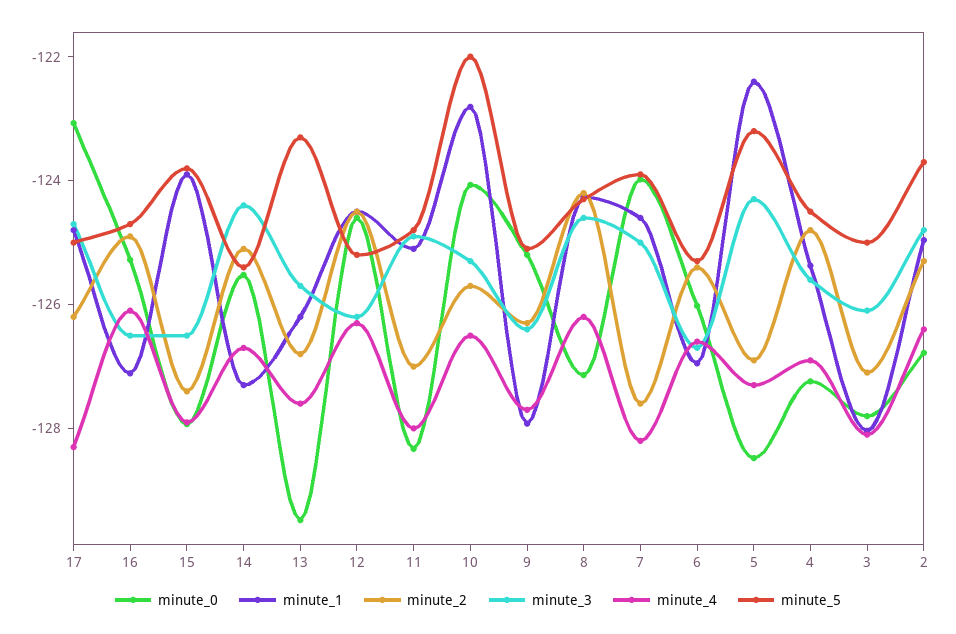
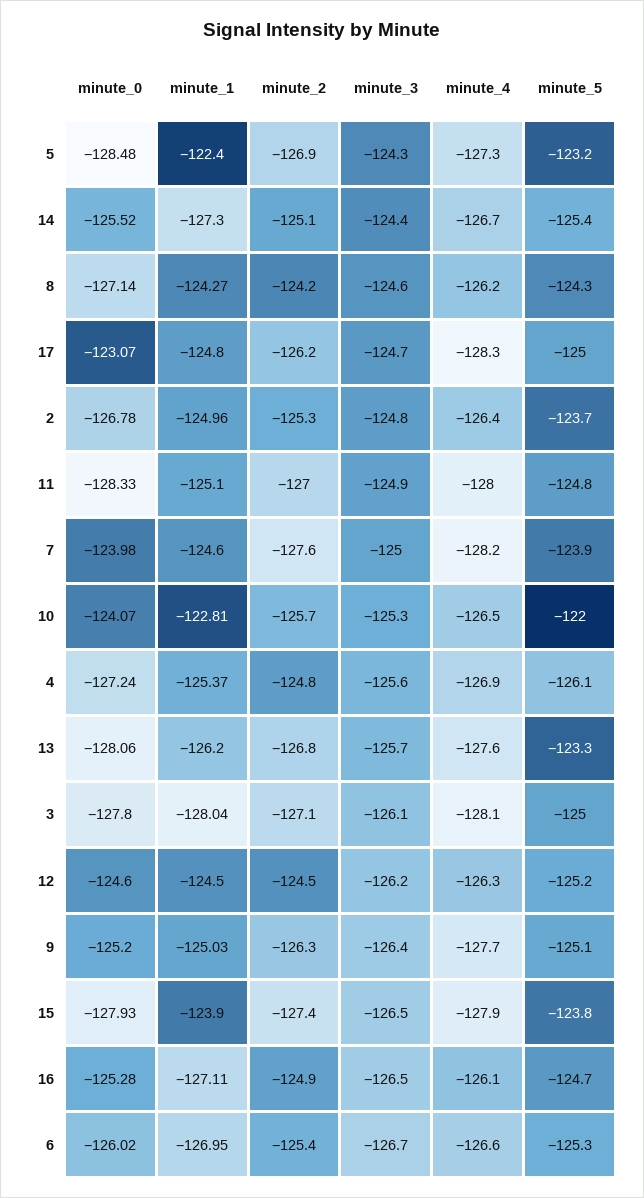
  {
    "minute_0": {
      "17": -123.07,
      "16": -125.28,
      "15": -127.93,
      "14": -125.52,
-     "13": -129.5,
+     "13": -128.06,
      "12": -124.6,
      "11": -128.33,
      "10": -124.07,
      "9": -125.2,
      "8": -127.14,
      "7": -123.98,
      "6": -126.02,
      "5": -128.48,
      "4": -127.24,
      "3": -127.8,
      "2": -126.78
    },
    "minute_1": {
      "17": -124.8,
      "16": -127.11,
      "15": -123.9,
      "14": -127.3,
      "13": -126.2,
      "12": -124.5,
      "11": -125.1,
      "10": -122.81,
-     "9": -128,
+     "9": -125.03,
      "8": -124.27,
      "7": -124.6,
      "6": -126.95,
      "5": -122.4,
      "4": -125.37,
      "3": -128.04,
      "2": -124.96
    },
    "minute_2": {
      "17": -126.2,
      "16": -124.9,
      "15": -127.4,
      "14": -125.1,
      "13": -126.8,
      "12": -124.5,
      "11": -127,
      "10": -125.7,
      "9": -126.3,
      "8": -124.2,
      "7": -127.6,
      "6": -125.4,
      "5": -126.9,
      "4": -124.8,
      "3": -127.1,
      "2": -125.3
    },
    "minute_3": {
      "17": -124.7,
      "16": -126.5,
      "15": -126.5,
      "14": -124.4,
      "13": -125.7,
      "12": -126.2,
      "11": -124.9,
      "10": -125.3,
      "9": -126.4,
      "8": -124.6,
      "7": -125,
      "6": -126.7,
      "5": -124.3,
      "4": -125.6,
      "3": -126.1,
      "2": -124.8
    },
    "minute_4": {
      "17": -128.3,
      "16": -126.1,
      "15": -127.9,
      "14": -126.7,
      "13": -127.6,
      "12": -126.3,
      "11": -128,
      "10": -126.5,
      "9": -127.7,
      "8": -126.2,
      "7": -128.2,
      "6": -126.6,
      "5": -127.3,
      "4": -126.9,
      "3": -128.1,
      "2": -126.4
    },
    "minute_5": {
      "17": -125,
      "16": -124.7,
      "15": -123.8,
      "14": -125.4,
      "13": -123.3,
      "12": -125.2,
      "11": -124.8,
      "10": -122,
      "9": -125.1,
      "8": -124.3,
      "7": -123.9,
      "6": -125.3,
      "5": -123.2,
-     "4": -124.5,
+     "4": -126.1,
      "3": -125,
      "2": -123.7
    }
  }

